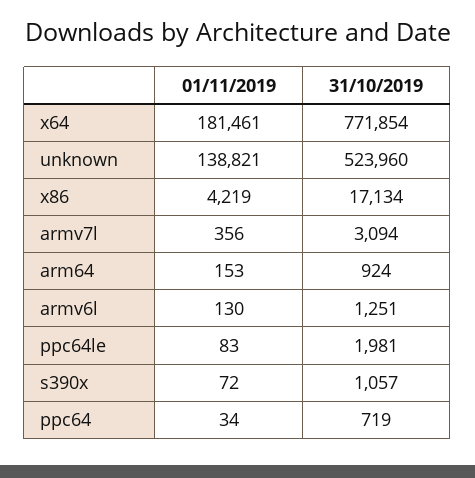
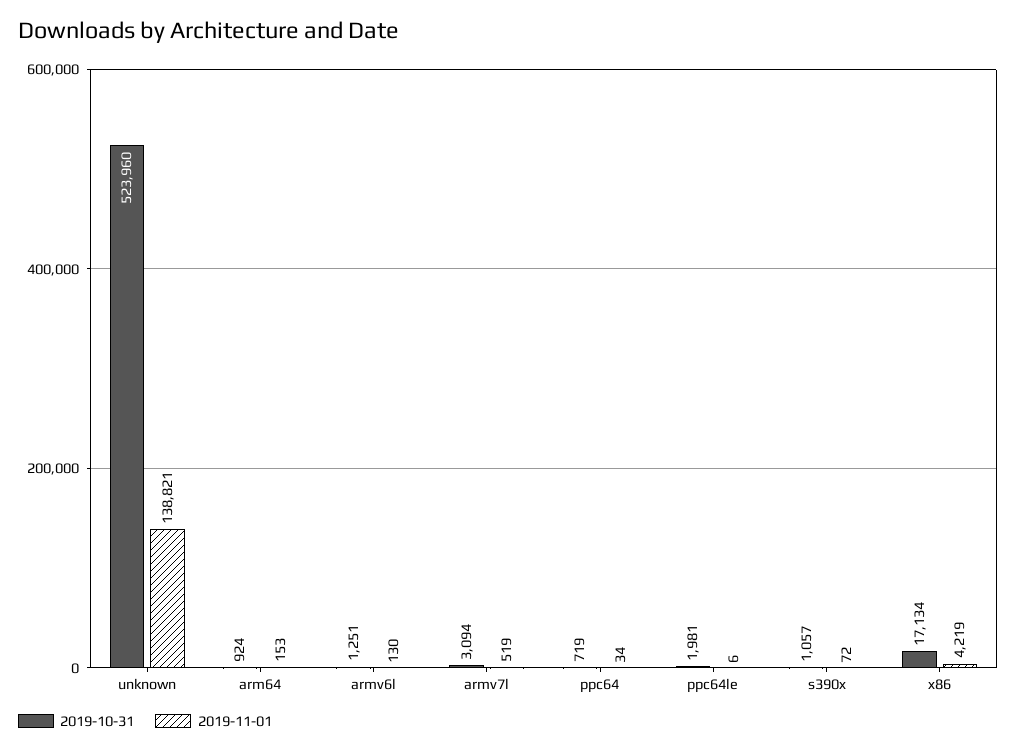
  {
    "01/11/2019": {
-     "x64": 181461,
      "unknown": 138821,
      "x86": 4219,
-     "armv7l": 356,
+     "armv7l": 519,
      "arm64": 153,
      "armv6l": 130,
-     "ppc64le": 83,
+     "ppc64le": 6,
      "s390x": 72,
      "ppc64": 34
    },
    "31/10/2019": {
-     "x64": 771854,
      "unknown": 523960,
      "x86": 17134,
      "armv7l": 3094,
      "arm64": 924,
      "armv6l": 1251,
      "ppc64le": 1981,
      "s390x": 1057,
      "ppc64": 719
    }
  }

